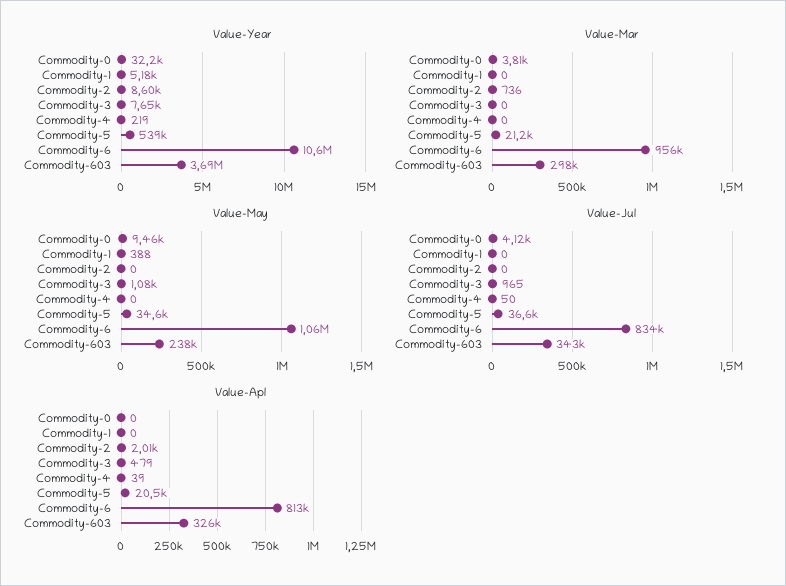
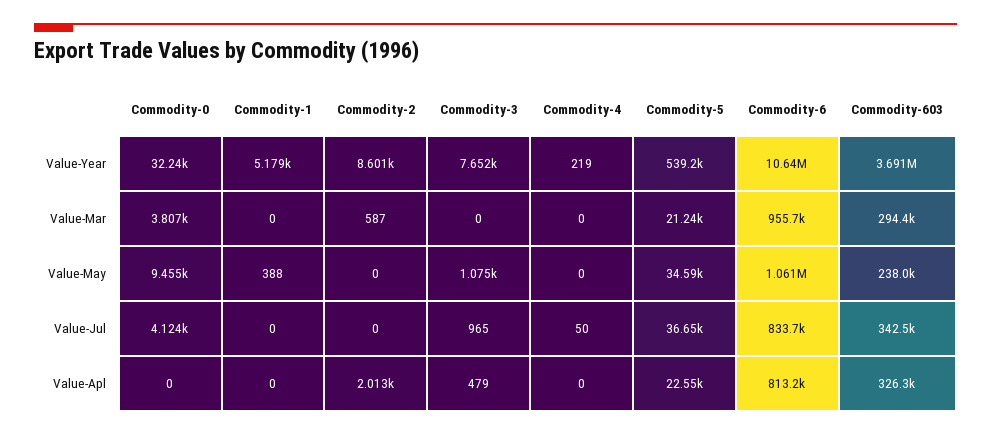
  {
    "Value-Year": {
      "Commodity-0": 32240,
      "Commodity-1": 5179,
      "Commodity-2": 8601,
      "Commodity-3": 7652,
      "Commodity-4": 219,
      "Commodity-5": 539200,
      "Commodity-6": 10640000,
      "Commodity-603": 3691000
    },
    "Value-Mar": {
      "Commodity-0": 3807,
      "Commodity-1": 0,
-     "Commodity-2": 736,
+     "Commodity-2": 587,
      "Commodity-3": 0,
      "Commodity-4": 0,
      "Commodity-5": 21240,
      "Commodity-6": 955700,
-     "Commodity-603": 298000
+     "Commodity-603": 294400
    },
    "Value-May": {
      "Commodity-0": 9455,
      "Commodity-1": 388,
      "Commodity-2": 0,
      "Commodity-3": 1075,
      "Commodity-4": 0,
      "Commodity-5": 34590,
      "Commodity-6": 1061000,
      "Commodity-603": 238000
    },
    "Value-Jul": {
      "Commodity-0": 4124,
      "Commodity-1": 0,
      "Commodity-2": 0,
      "Commodity-3": 965,
      "Commodity-4": 50,
      "Commodity-5": 36650,
      "Commodity-6": 833700,
      "Commodity-603": 342500
    },
    "Value-Apl": {
      "Commodity-0": 0,
      "Commodity-1": 0,
      "Commodity-2": 2013,
      "Commodity-3": 479,
-     "Commodity-4": 39,
+     "Commodity-4": 0,
-     "Commodity-5": 20500,
+     "Commodity-5": 22550,
      "Commodity-6": 813200,
      "Commodity-603": 326300
    }
  }

